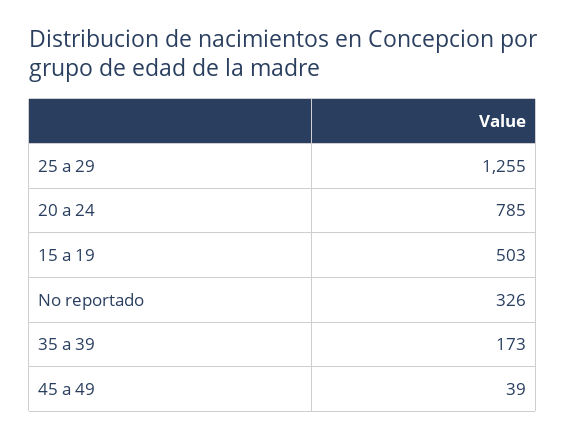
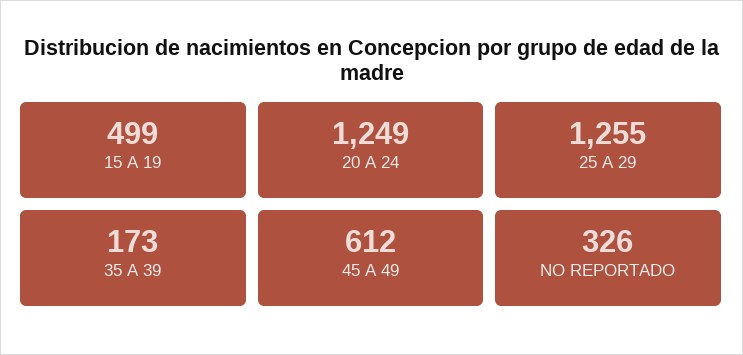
  {
    "25 a 29": 1255,
-   "20 a 24": 785,
+   "20 a 24": 1249,
-   "15 a 19": 503,
+   "15 a 19": 499,
    "No reportado": 326,
    "35 a 39": 173,
-   "45 a 49": 39
+   "45 a 49": 612
  }

